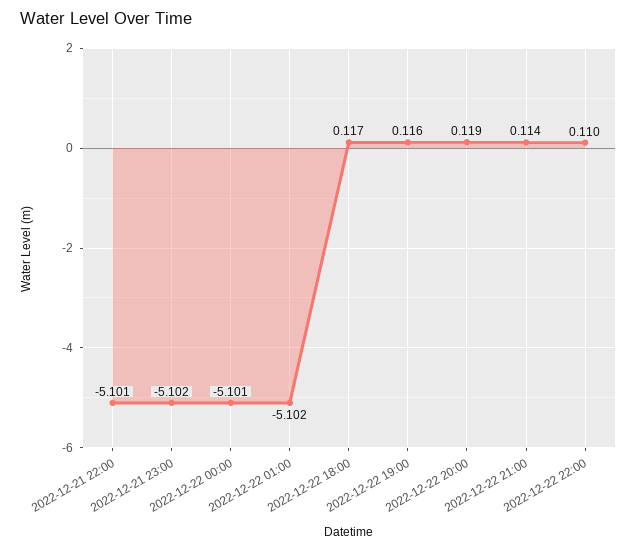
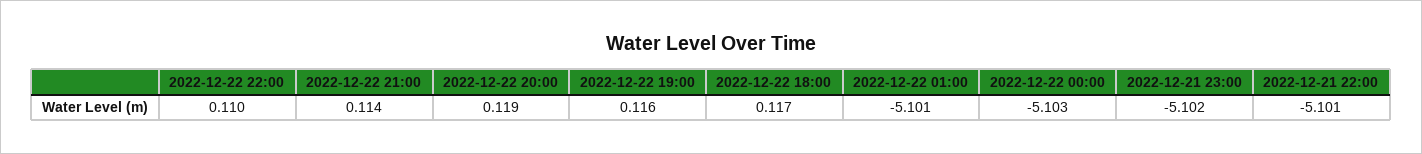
  {
    "2022-12-21 22:00": -5.101,
    "2022-12-21 23:00": -5.102,
-   "2022-12-22 00:00": -5.101,
+   "2022-12-22 00:00": -5.103,
-   "2022-12-22 01:00": -5.102,
+   "2022-12-22 01:00": -5.101,
    "2022-12-22 18:00": 0.117,
    "2022-12-22 19:00": 0.116,
    "2022-12-22 20:00": 0.119,
    "2022-12-22 21:00": 0.114,
    "2022-12-22 22:00": 0.11
  }

